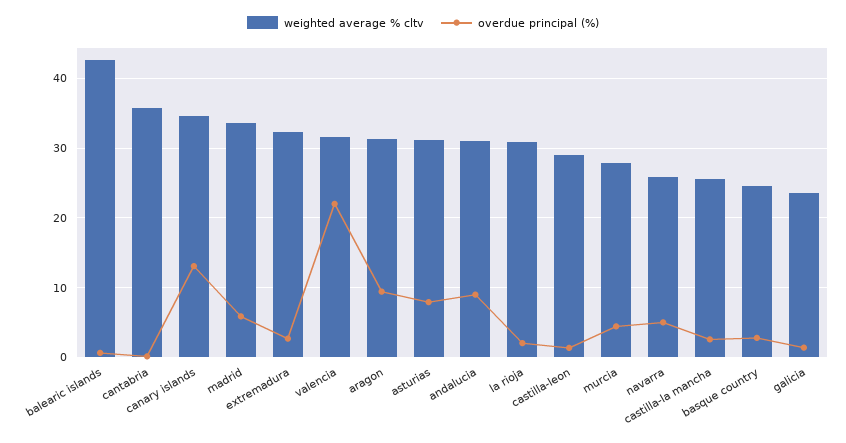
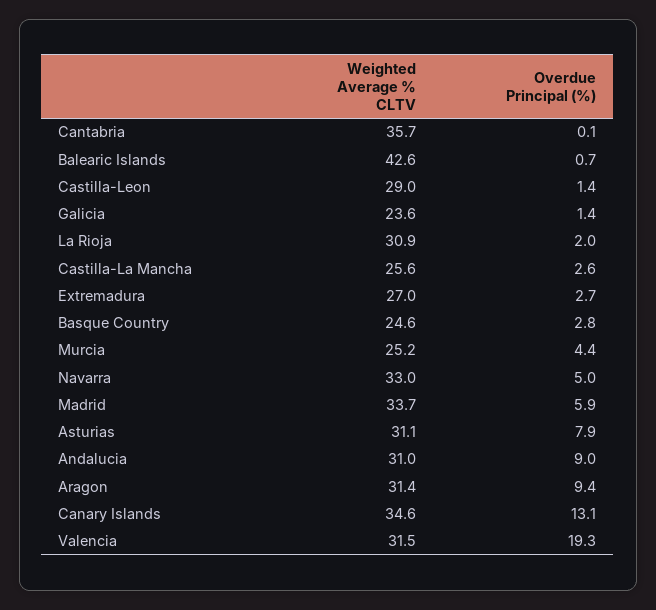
  {
    "weighted average % cltv": {
      "balearic islands": 42.6,
      "cantabria": 35.7,
      "canary islands": 34.6,
      "madrid": 33.7,
-     "extremadura": 32,
+     "extremadura": 27,
      "valencia": 31.5,
      "aragon": 31.4,
      "asturias": 31.1,
      "andalucia": 31,
      "la rioja": 30.9,
      "castilla-leon": 29,
-     "murcia": 28,
+     "murcia": 25.2,
-     "navarra": 26,
+     "navarra": 33,
      "castilla-la mancha": 25.6,
      "basque country": 24.6,
      "galicia": 23.6
    },
    "overdue principal (%)": {
      "balearic islands": 0.7,
      "cantabria": 0.1,
      "canary islands": 13.1,
      "madrid": 5.9,
      "extremadura": 2.7,
-     "valencia": 22,
+     "valencia": 19.3,
      "aragon": 9.4,
      "asturias": 7.9,
      "andalucia": 9,
      "la rioja": 2,
      "castilla-leon": 1.4,
      "murcia": 4.4,
      "navarra": 5,
      "castilla-la mancha": 2.6,
      "basque country": 2.8,
      "galicia": 1.4
    }
  }

